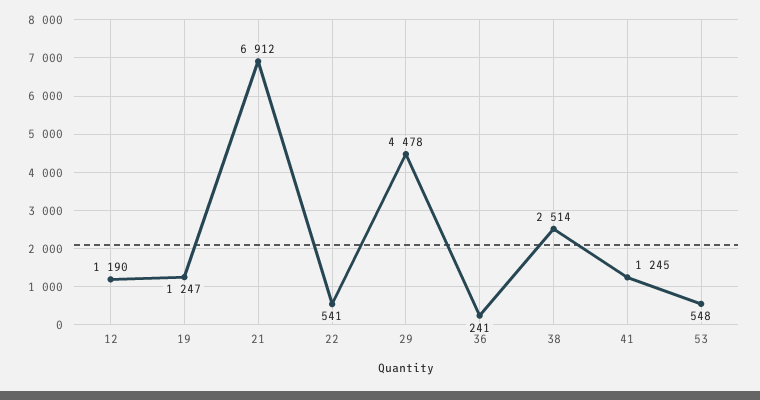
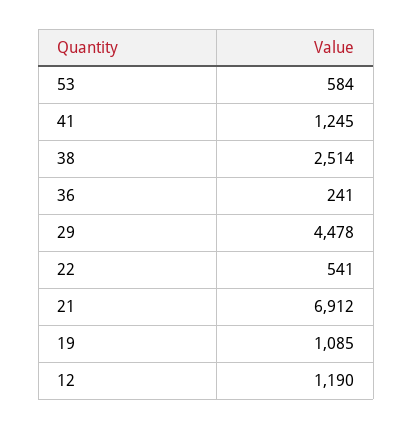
  {
    "12": 1190,
-   "19": 1247,
+   "19": 1085,
    "21": 6912,
    "22": 541,
    "29": 4478,
    "36": 241,
    "38": 2514,
    "41": 1245,
-   "53": 548
+   "53": 584
  }

